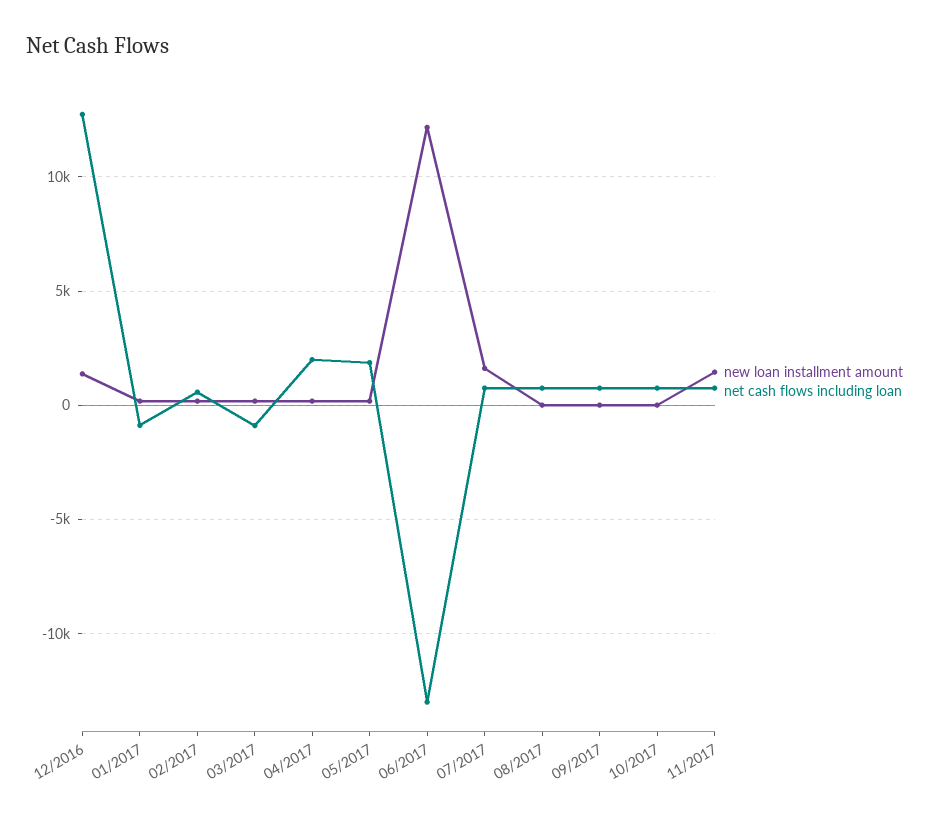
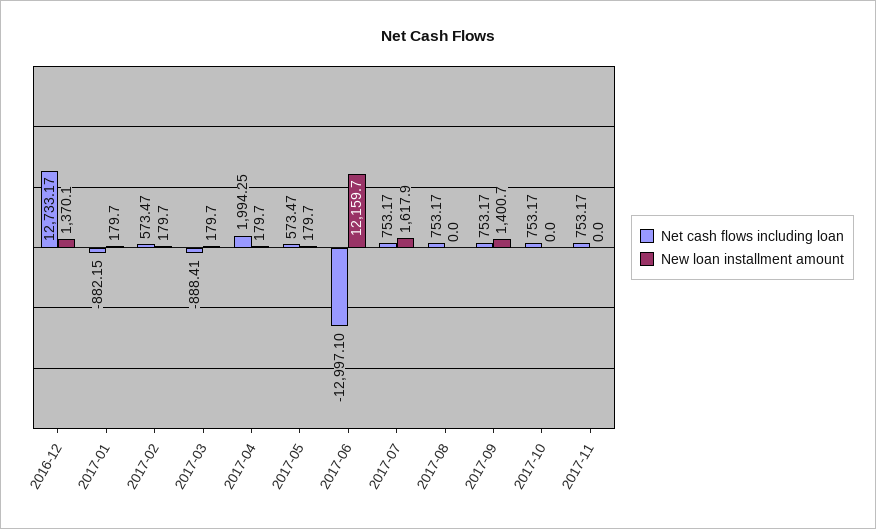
  {
    "new loan installment amount": {
      "12/2016": 1370.1,
      "01/2017": 179.7,
      "02/2017": 179.7,
      "03/2017": 179.7,
      "04/2017": 179.7,
      "05/2017": 179.7,
      "06/2017": 12159.7,
      "07/2017": 1617.9,
      "08/2017": 0,
-     "09/2017": 0,
+     "09/2017": 1400.7,
      "10/2017": 0,
-     "11/2017": 1500
+     "11/2017": 0
    },
    "net cash flows including loan": {
      "12/2016": 12733.17,
      "01/2017": -882.15,
      "02/2017": 573.47,
      "03/2017": -888.41,
      "04/2017": 1994.25,
-     "05/2017": 2000,
+     "05/2017": 573.47,
      "06/2017": -12997.1,
      "07/2017": 753.17,
      "08/2017": 753.17,
      "09/2017": 753.17,
      "10/2017": 753.17,
      "11/2017": 753.17
    }
  }

